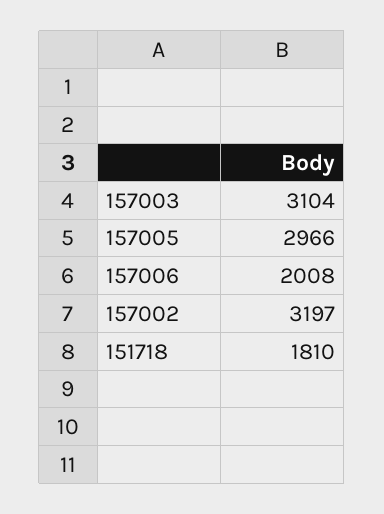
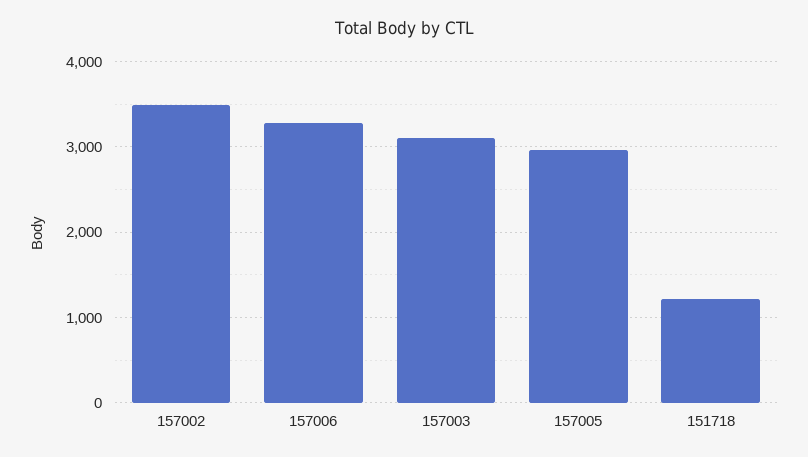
  {
    "157003": 3104,
    "157005": 2966,
-   "157006": 2008,
+   "157006": 3300,
-   "157002": 3197,
+   "157002": 3500,
-   "151718": 1810
+   "151718": 1200
  }

